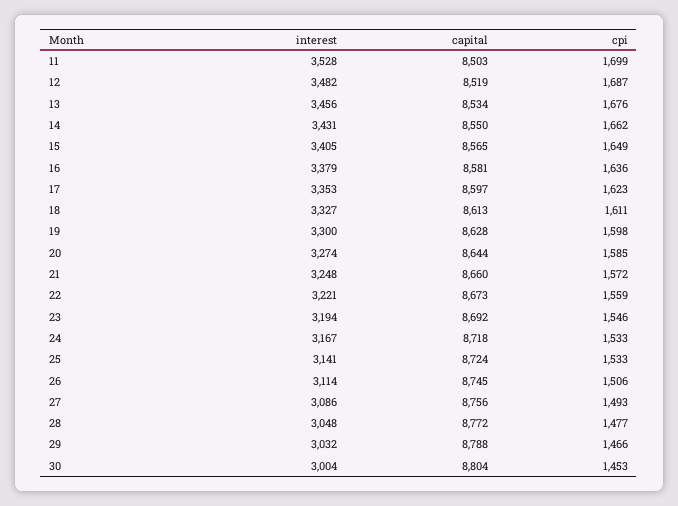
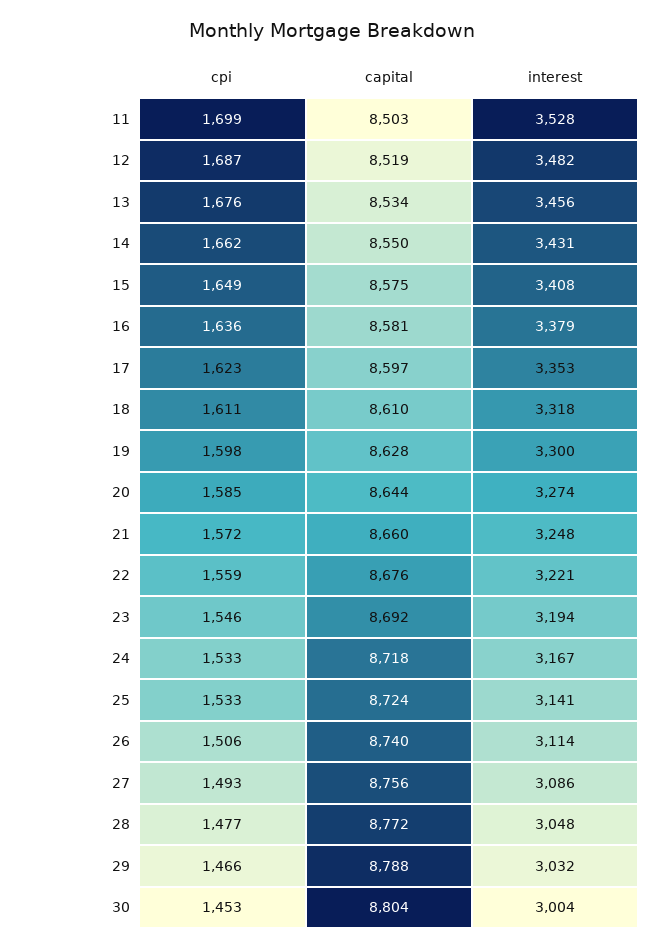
  {
    "interest": {
      "11": 3528,
      "12": 3482,
      "13": 3456,
      "14": 3431,
-     "15": 3405,
+     "15": 3408,
      "16": 3379,
      "17": 3353,
-     "18": 3327,
+     "18": 3318,
      "19": 3300,
      "20": 3274,
      "21": 3248,
      "22": 3221,
      "23": 3194,
      "24": 3167,
      "25": 3141,
      "26": 3114,
      "27": 3086,
      "28": 3048,
      "29": 3032,
      "30": 3004
    },
    "capital": {
      "11": 8503,
      "12": 8519,
      "13": 8534,
      "14": 8550,
-     "15": 8565,
+     "15": 8575,
      "16": 8581,
      "17": 8597,
-     "18": 8613,
+     "18": 8610,
      "19": 8628,
      "20": 8644,
      "21": 8660,
-     "22": 8673,
+     "22": 8676,
      "23": 8692,
      "24": 8718,
      "25": 8724,
-     "26": 8745,
+     "26": 8740,
      "27": 8756,
      "28": 8772,
      "29": 8788,
      "30": 8804
    },
    "cpi": {
      "11": 1699,
      "12": 1687,
      "13": 1676,
      "14": 1662,
      "15": 1649,
      "16": 1636,
      "17": 1623,
      "18": 1611,
      "19": 1598,
      "20": 1585,
      "21": 1572,
      "22": 1559,
      "23": 1546,
      "24": 1533,
      "25": 1533,
      "26": 1506,
      "27": 1493,
      "28": 1477,
      "29": 1466,
      "30": 1453
    }
  }

